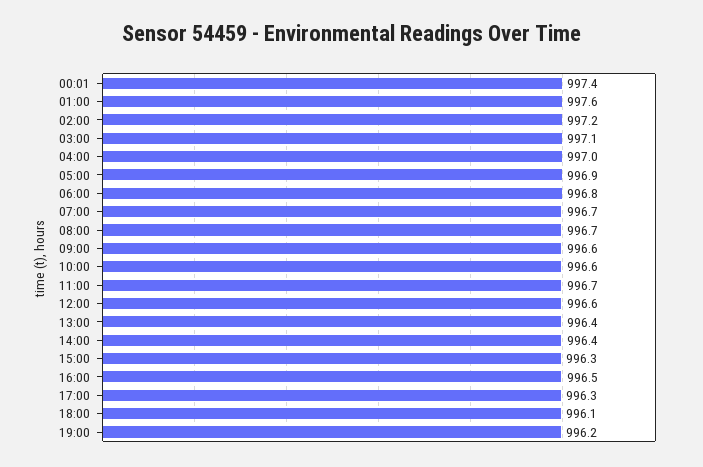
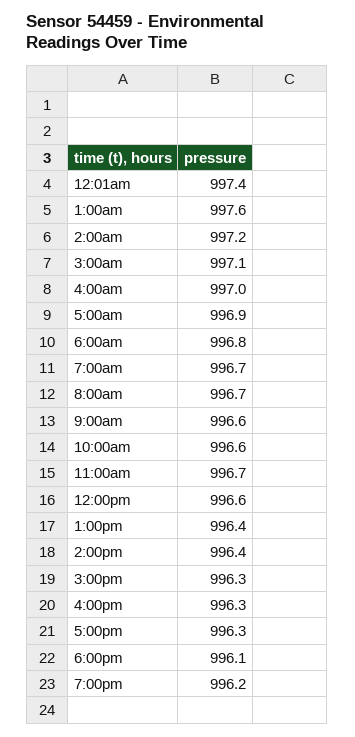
  {
    "00:01": 997.4,
    "01:00": 997.6,
    "02:00": 997.2,
    "03:00": 997.1,
    "04:00": 997,
    "05:00": 996.9,
    "06:00": 996.8,
    "07:00": 996.7,
    "08:00": 996.7,
    "09:00": 996.6,
    "10:00": 996.6,
    "11:00": 996.7,
    "12:00": 996.6,
    "13:00": 996.4,
    "14:00": 996.4,
    "15:00": 996.3,
-   "16:00": 996.5,
+   "16:00": 996.3,
    "17:00": 996.3,
    "18:00": 996.1,
    "19:00": 996.2
  }

